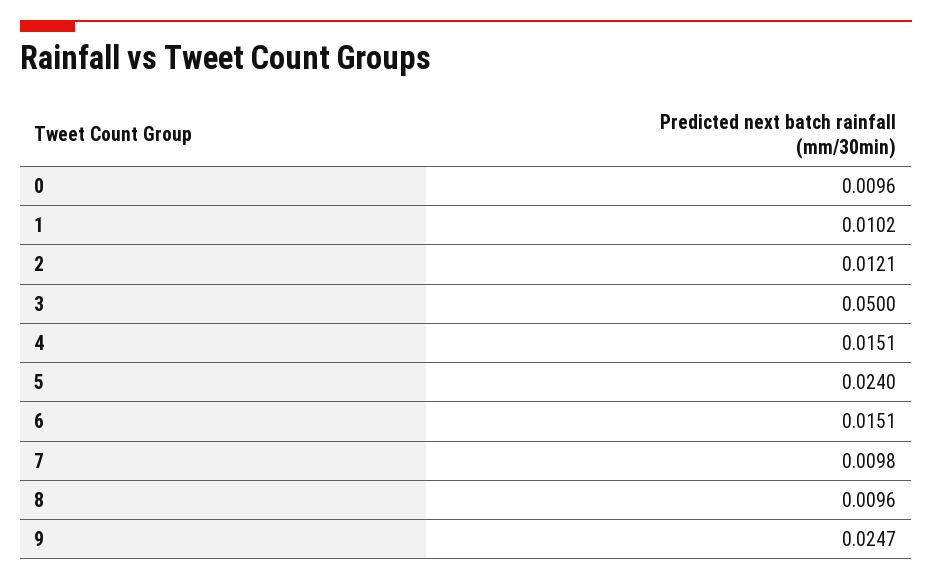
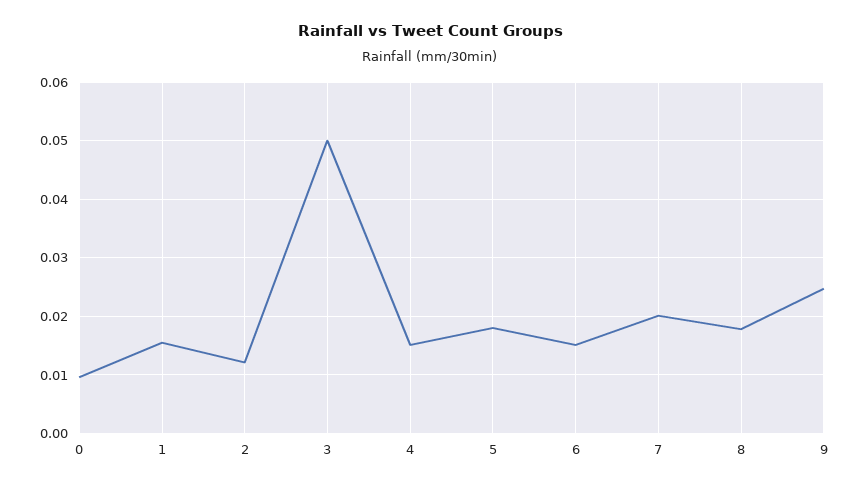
  {
    "0": 0.0096,
-   "1": 0.0102,
+   "1": 0.016,
    "2": 0.0121,
    "3": 0.05,
    "4": 0.0151,
-   "5": 0.024,
+   "5": 0.018,
    "6": 0.0151,
-   "7": 0.0098,
+   "7": 0.02,
-   "8": 0.0096,
+   "8": 0.018,
    "9": 0.0247
  }

